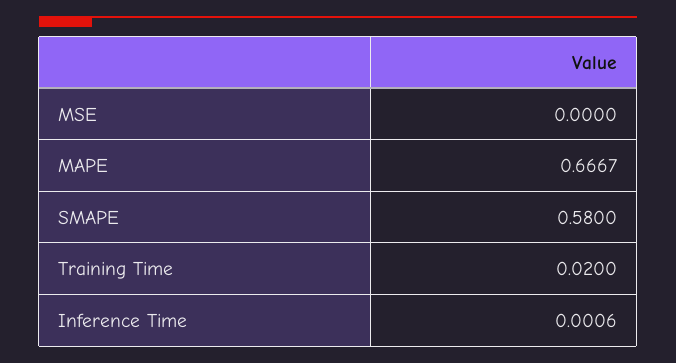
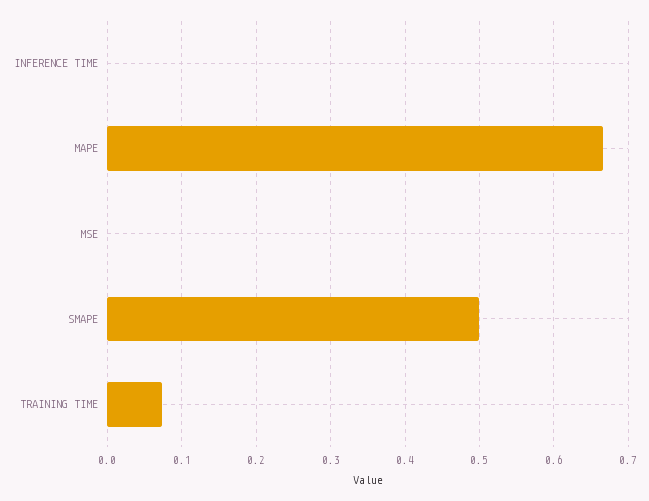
  {
    "MSE": 0,
    "MAPE": 0.6667,
-   "SMAPE": 0.58,
+   "SMAPE": 0.5,
-   "Training Time": 0.02,
+   "Training Time": 0.07,
    "Inference Time": 0.0006
  }

